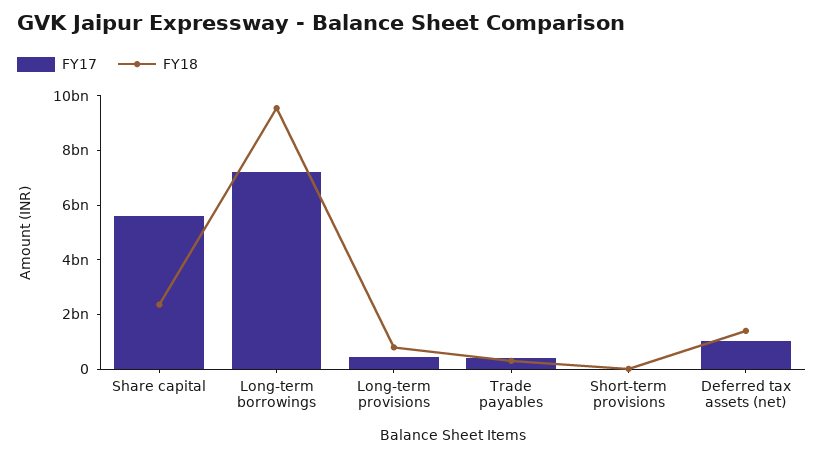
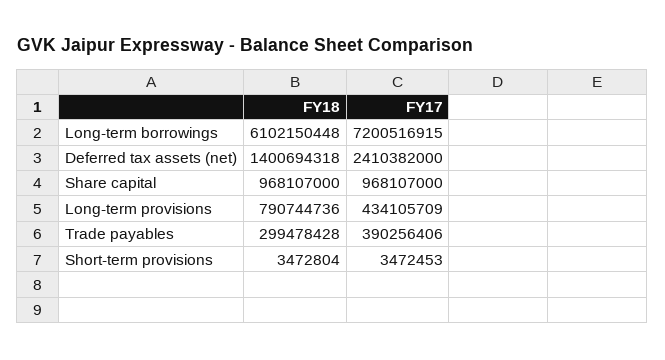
  {
    "FY17": {
-     "Share capital": 5500000000,
+     "Share capital": 968107000,
      "Long-term borrowings": 7200516915,
      "Long-term provisions": 434105709,
      "Trade payables": 390256406,
      "Short-term provisions": 3472453,
-     "Deferred tax assets (net)": 1000000000
+     "Deferred tax assets (net)": 2410382000
    },
    "FY18": {
-     "Share capital": 2500000000,
+     "Share capital": 968107000,
-     "Long-term borrowings": 9500000000,
+     "Long-term borrowings": 6102150448,
      "Long-term provisions": 790744736,
      "Trade payables": 299478428,
      "Short-term provisions": 3472804,
      "Deferred tax assets (net)": 1400694318
    }
  }

